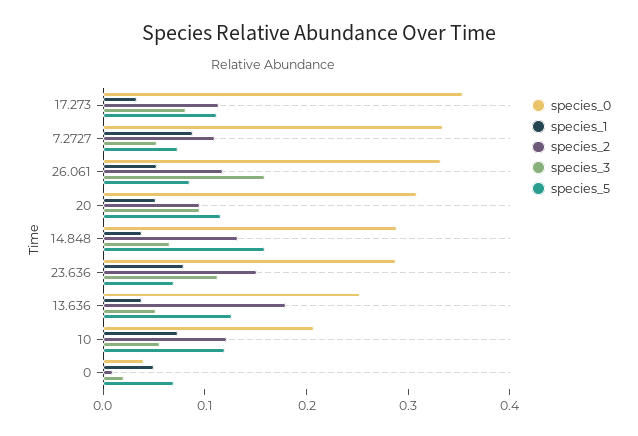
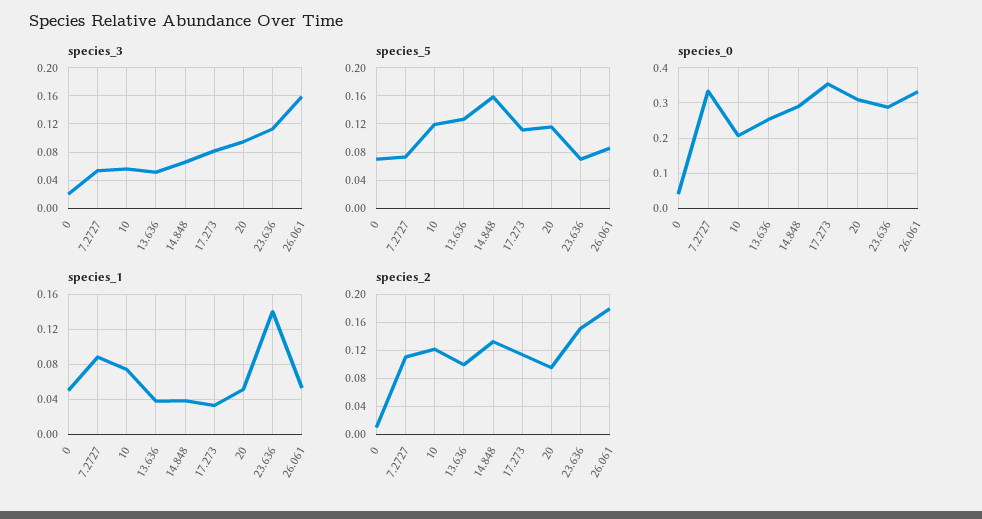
  {
    "species_0": {
      "17.273": 0.36,
      "7.2727": 0.34,
      "26.061": 0.34,
      "20": 0.3,
      "14.848": 0.28,
      "23.636": 0.28,
      "13.636": 0.26,
      "10": 0.2,
      "0": 0.04
    },
    "species_1": {
      "17.273": 0.03,
      "7.2727": 0.09,
      "26.061": 0.05,
      "20": 0.05,
      "14.848": 0.04,
-     "23.636": 0.08,
+     "23.636": 0.14,
      "13.636": 0.04,
      "10": 0.07,
      "0": 0.05
    },
    "species_2": {
      "17.273": 0.11,
      "7.2727": 0.11,
-     "26.061": 0.12,
+     "26.061": 0.18,
      "20": 0.1,
      "14.848": 0.13,
      "23.636": 0.15,
-     "13.636": 0.18,
+     "13.636": 0.1,
      "10": 0.12,
      "0": 0.01
    },
    "species_3": {
      "17.273": 0.08,
      "7.2727": 0.05,
      "26.061": 0.16,
      "20": 0.09,
      "14.848": 0.07,
      "23.636": 0.11,
      "13.636": 0.05,
      "10": 0.06,
      "0": 0.02
    },
    "species_5": {
      "17.273": 0.11,
      "7.2727": 0.07,
      "26.061": 0.09,
      "20": 0.12,
      "14.848": 0.16,
      "23.636": 0.07,
      "13.636": 0.13,
      "10": 0.12,
      "0": 0.07
    }
  }

